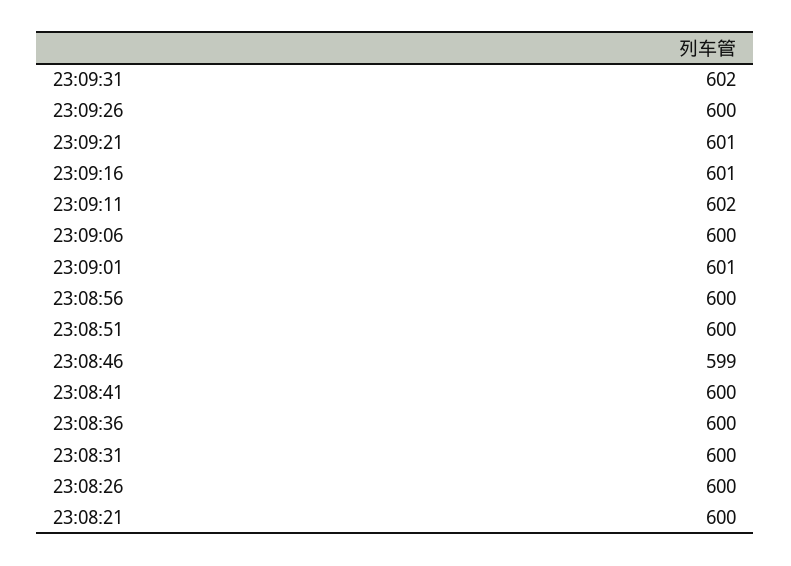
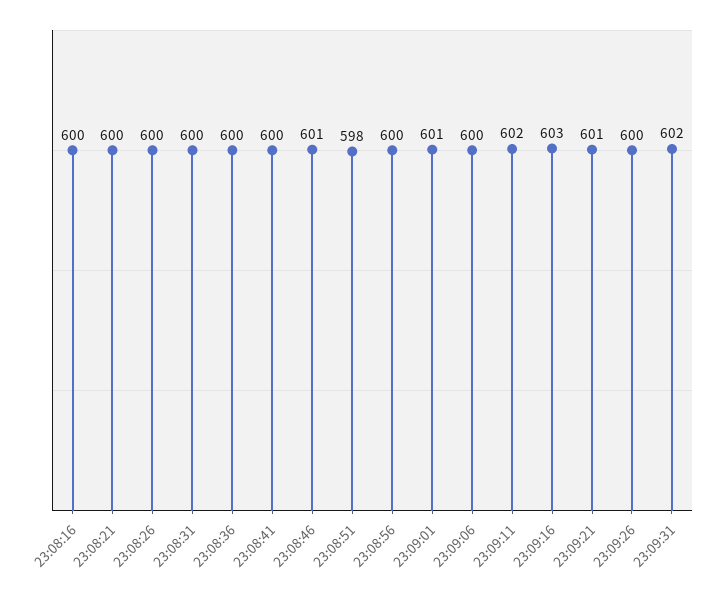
  {
    "23:09:31": 602,
    "23:09:26": 600,
    "23:09:21": 601,
-   "23:09:16": 601,
+   "23:09:16": 603,
    "23:09:11": 602,
    "23:09:06": 600,
    "23:09:01": 601,
    "23:08:56": 600,
-   "23:08:51": 600,
+   "23:08:51": 598,
-   "23:08:46": 599,
+   "23:08:46": 601,
    "23:08:41": 600,
    "23:08:36": 600,
    "23:08:31": 600,
    "23:08:26": 600,
-   "23:08:21": 600
+   "23:08:21": 600,
+   "23:08:16": 600
  }

